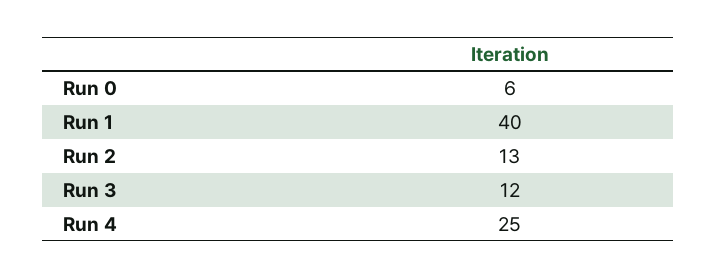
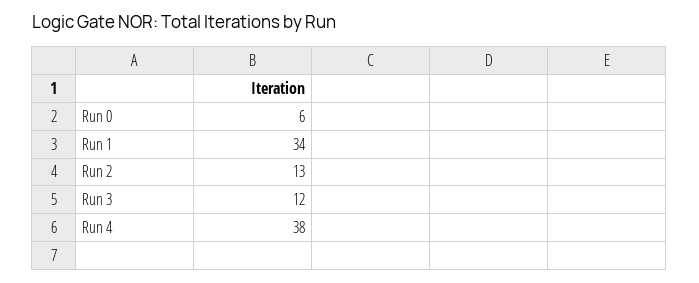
  {
    "Run 0": 6,
-   "Run 1": 40,
+   "Run 1": 34,
    "Run 2": 13,
    "Run 3": 12,
-   "Run 4": 25
+   "Run 4": 38
  }

